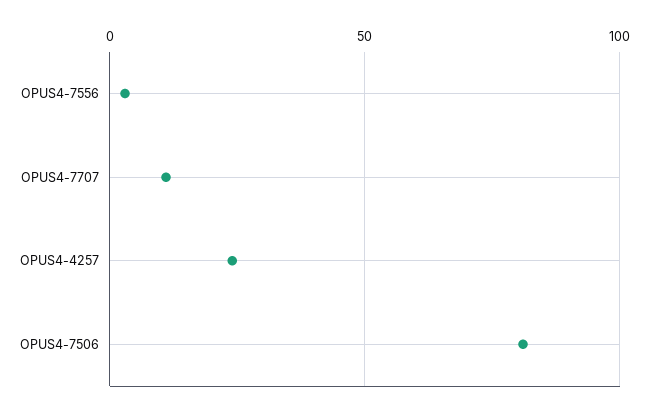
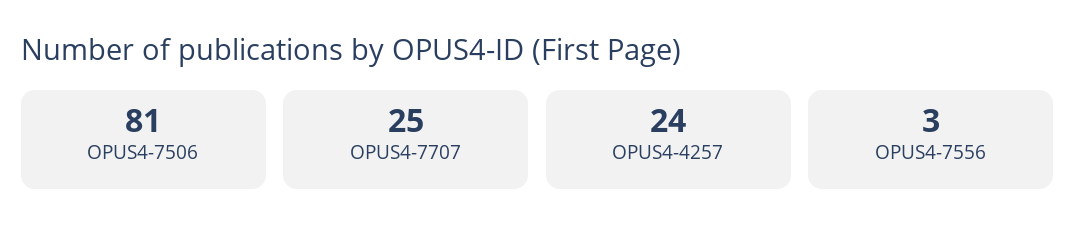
  {
    "OPUS4-7556": 3,
-   "OPUS4-7707": 10,
+   "OPUS4-7707": 25,
    "OPUS4-4257": 24,
    "OPUS4-7506": 81
  }

